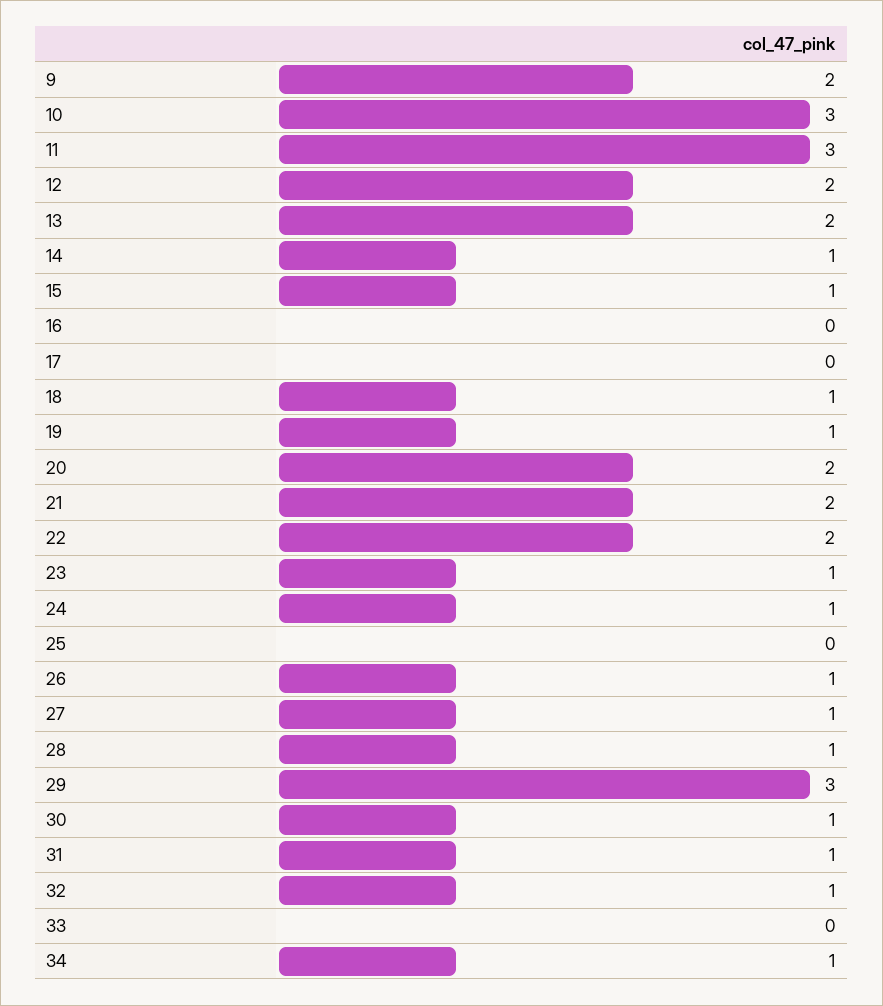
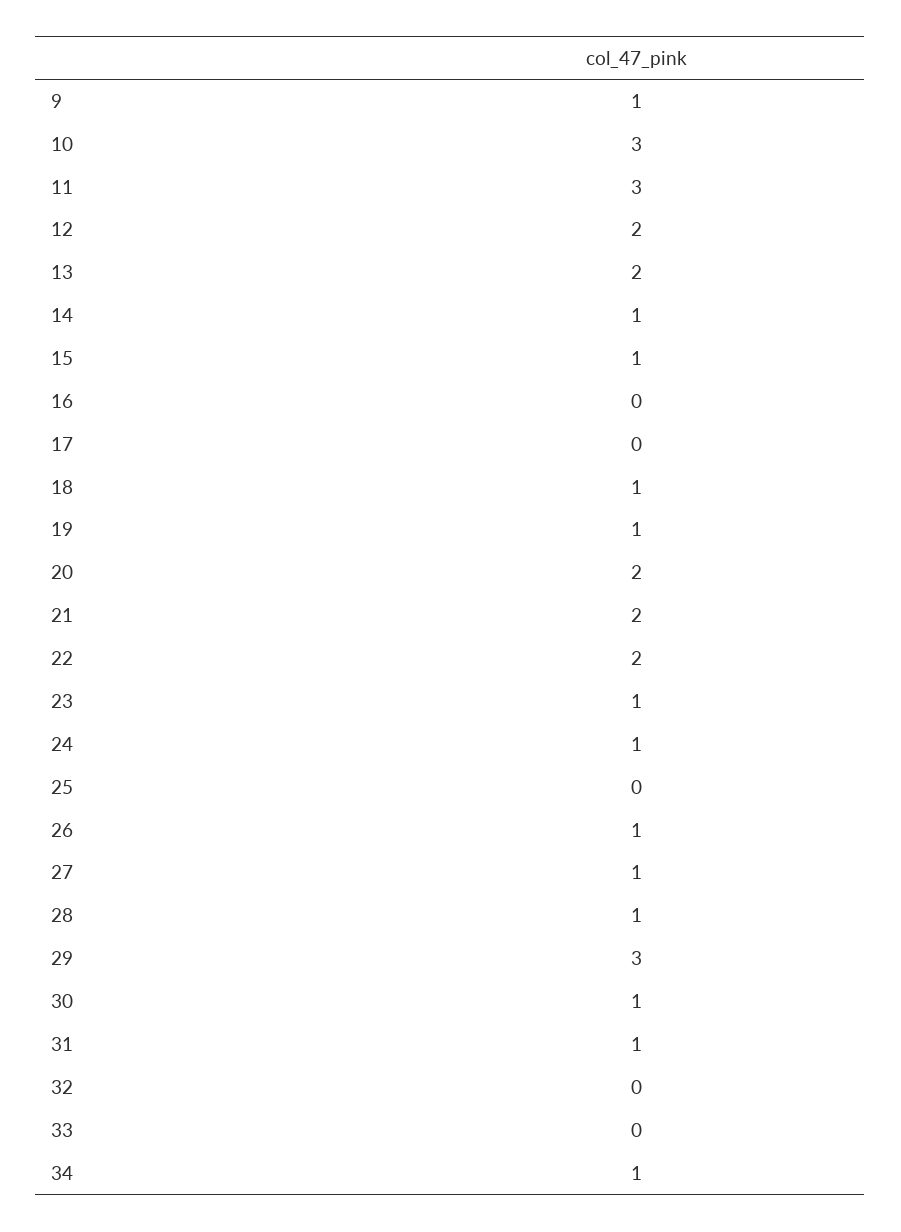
  {
-   "9": 2,
+   "9": 1,
    "10": 3,
    "11": 3,
    "12": 2,
    "13": 2,
    "14": 1,
    "15": 1,
    "16": 0,
    "17": 0,
    "18": 1,
    "19": 1,
    "20": 2,
    "21": 2,
    "22": 2,
    "23": 1,
    "24": 1,
    "25": 0,
    "26": 1,
    "27": 1,
    "28": 1,
    "29": 3,
    "30": 1,
    "31": 1,
-   "32": 1,
+   "32": 0,
    "33": 0,
    "34": 1
  }

